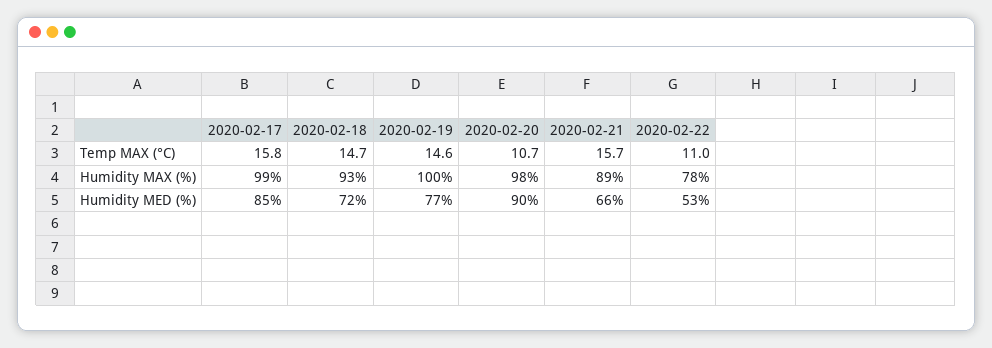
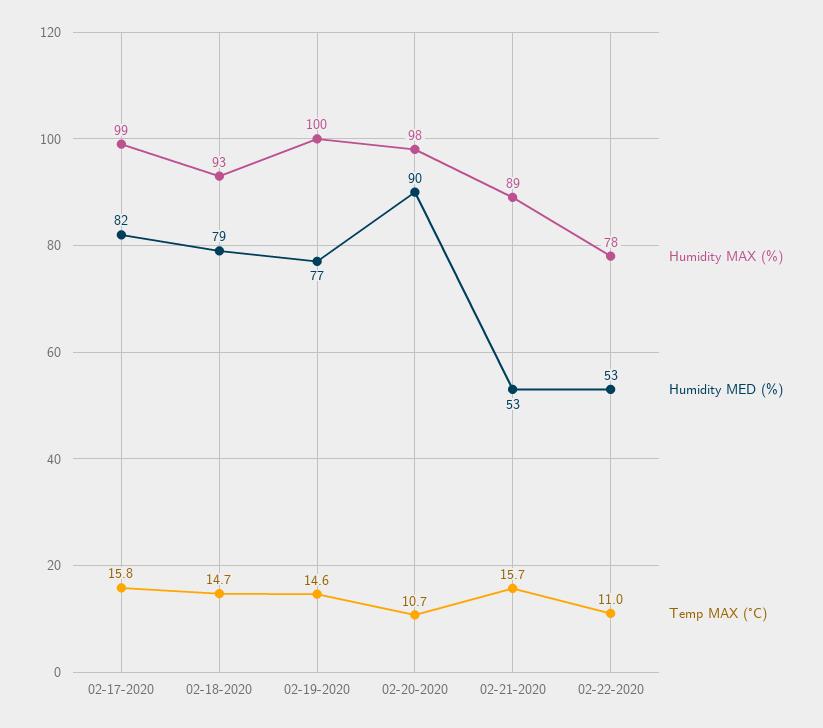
  {
    "Temp MAX (°C)": {
      "2020-02-17": 15.8,
      "2020-02-18": 14.7,
      "2020-02-19": 14.6,
      "2020-02-20": 10.7,
      "2020-02-21": 15.7,
      "2020-02-22": 11
    },
    "Humidity MAX (%)": {
      "2020-02-17": 99,
      "2020-02-18": 93,
      "2020-02-19": 100,
      "2020-02-20": 98,
      "2020-02-21": 89,
      "2020-02-22": 78
    },
    "Humidity MED (%)": {
-     "2020-02-17": 85,
+     "2020-02-17": 82,
-     "2020-02-18": 72,
+     "2020-02-18": 79,
      "2020-02-19": 77,
      "2020-02-20": 90,
-     "2020-02-21": 66,
+     "2020-02-21": 53,
      "2020-02-22": 53
    }
  }

